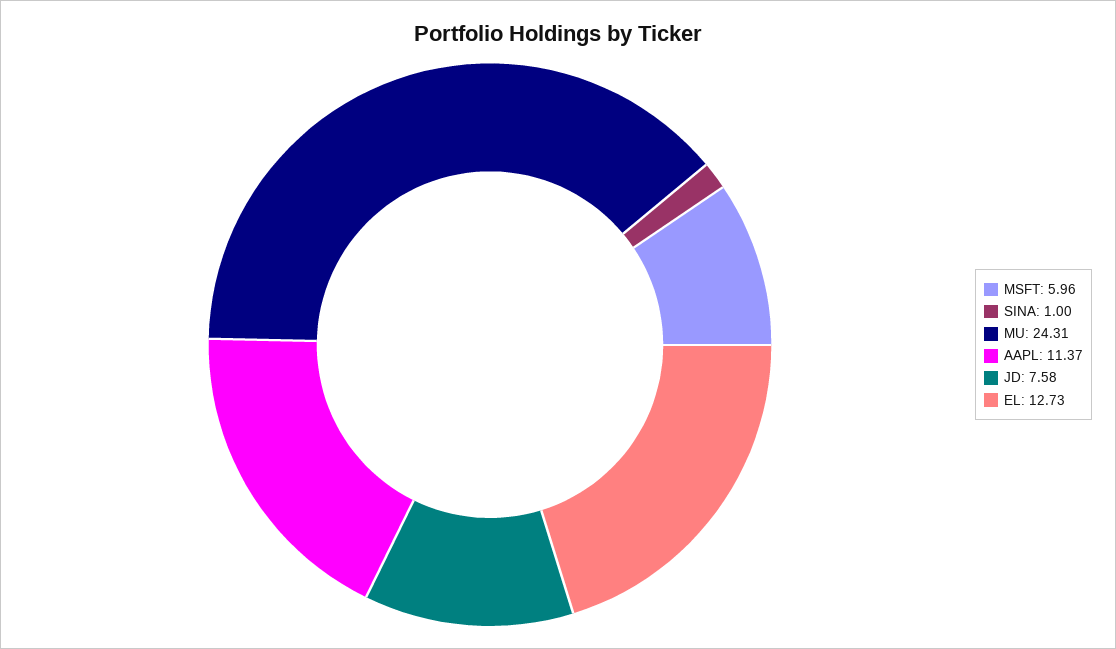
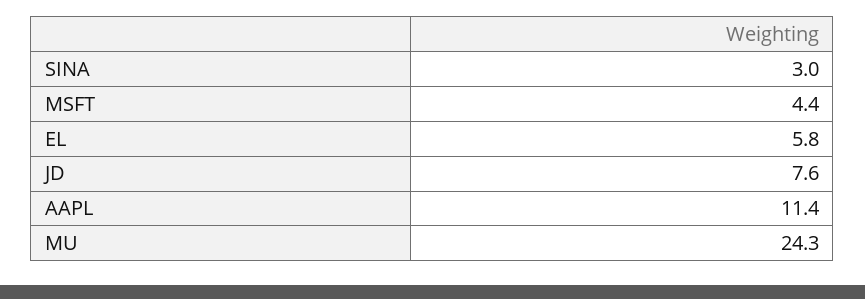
  {
-   "MSFT": 5.96,
+   "MSFT": 4.4,
-   "SINA": 1,
+   "SINA": 3,
    "MU": 24.31,
    "AAPL": 11.37,
    "JD": 7.58,
-   "EL": 12.73
+   "EL": 5.8
  }

